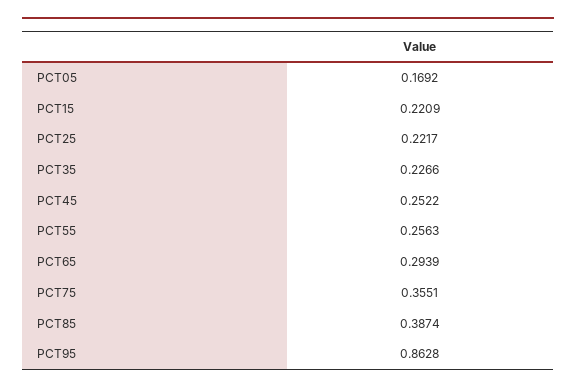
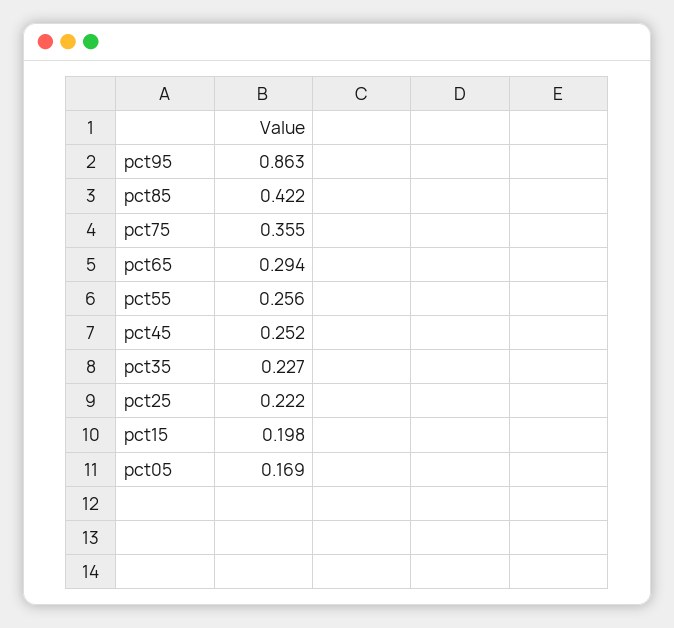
  {
    "PCT05": 0.1692,
-   "PCT15": 0.2209,
+   "PCT15": 0.198,
    "PCT25": 0.2217,
    "PCT35": 0.2266,
    "PCT45": 0.2522,
    "PCT55": 0.2563,
    "PCT65": 0.2939,
    "PCT75": 0.3551,
-   "PCT85": 0.3874,
+   "PCT85": 0.422,
    "PCT95": 0.8628
  }

